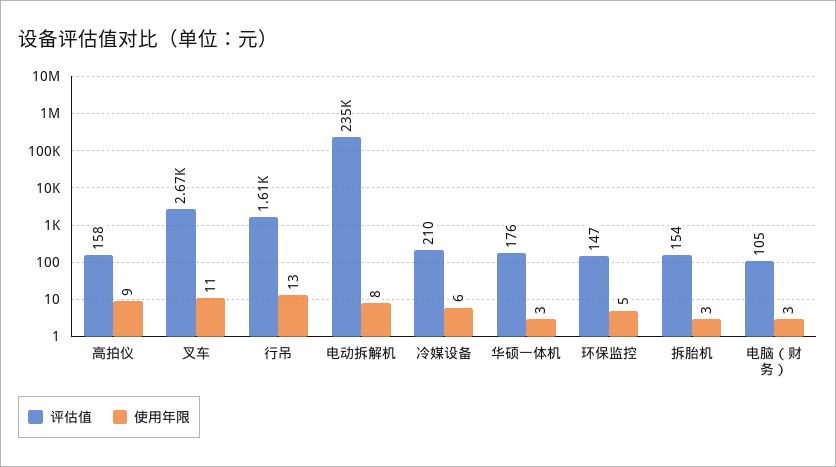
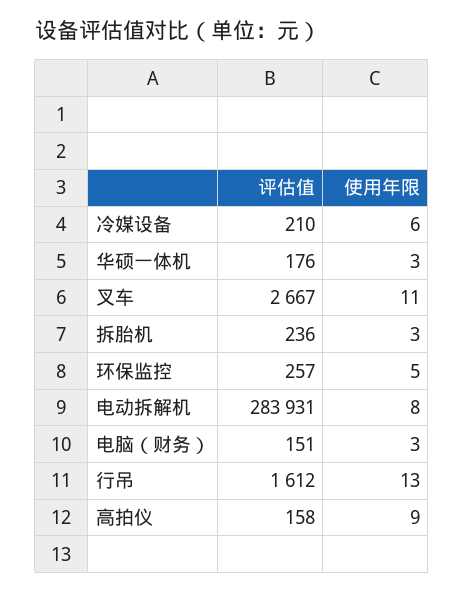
  {
    "评估值": {
      "高拍仪": 158,
      "叉车": 2667,
      "行吊": 1612,
-     "电动拆解机": 235000,
+     "电动拆解机": 283931,
      "冷媒设备": 210,
      "华硕一体机": 176,
-     "环保监控": 147,
+     "环保监控": 257,
-     "拆胎机": 154,
+     "拆胎机": 236,
-     "电脑（财务）": 105
+     "电脑（财务）": 151
    },
    "使用年限": {
      "高拍仪": 9,
      "叉车": 11,
      "行吊": 13,
      "电动拆解机": 8,
      "冷媒设备": 6,
      "华硕一体机": 3,
      "环保监控": 5,
      "拆胎机": 3,
      "电脑（财务）": 3
    }
  }

